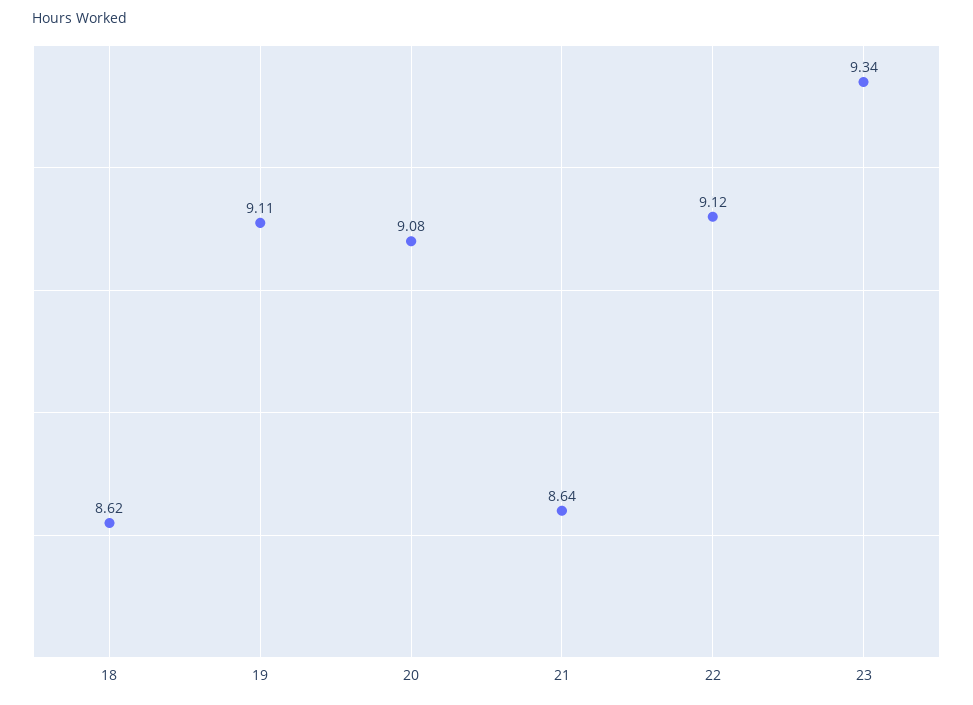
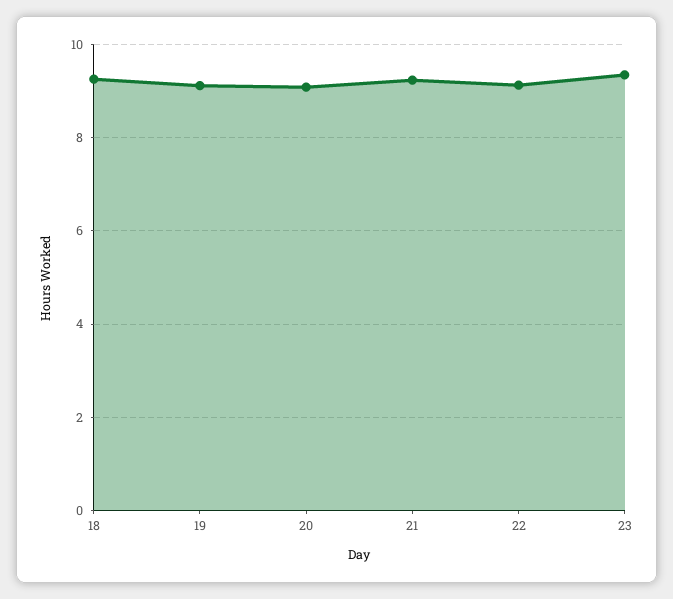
  {
-   "18": 8.62,
+   "18": 9.2,
    "19": 9.11,
    "20": 9.08,
-   "21": 8.64,
+   "21": 9.2,
    "22": 9.12,
    "23": 9.34
  }

